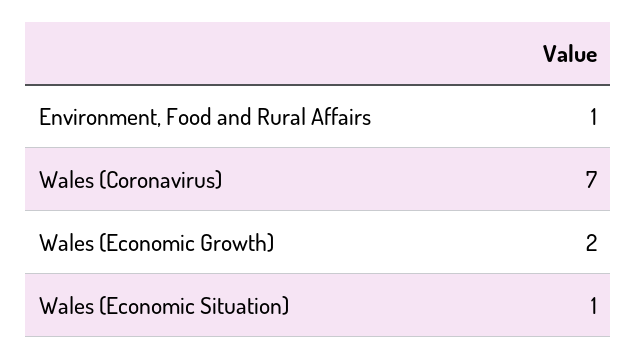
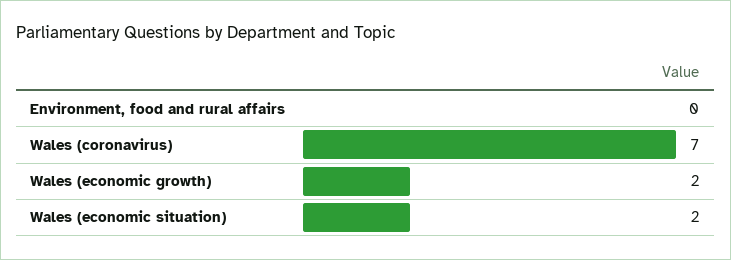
  {
-   "Environment, Food and Rural Affairs": 1,
+   "Environment, Food and Rural Affairs": 0,
    "Wales (Coronavirus)": 7,
    "Wales (Economic Growth)": 2,
-   "Wales (Economic Situation)": 1
+   "Wales (Economic Situation)": 2
  }

